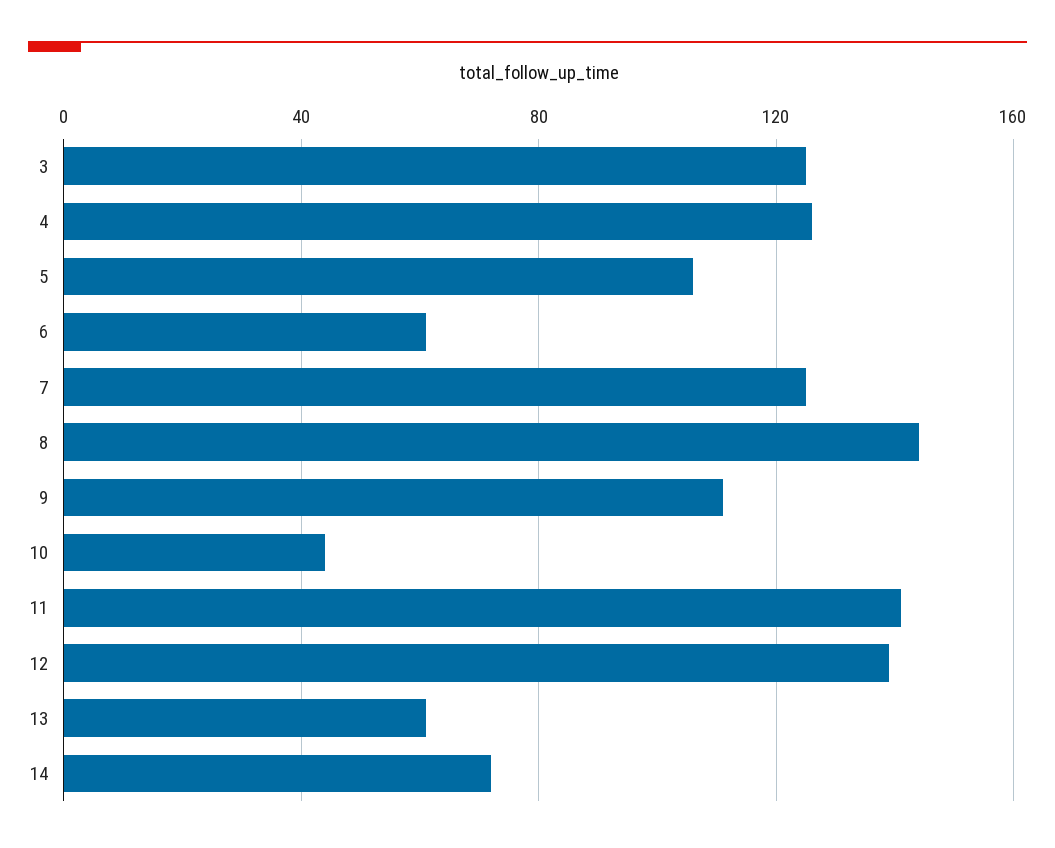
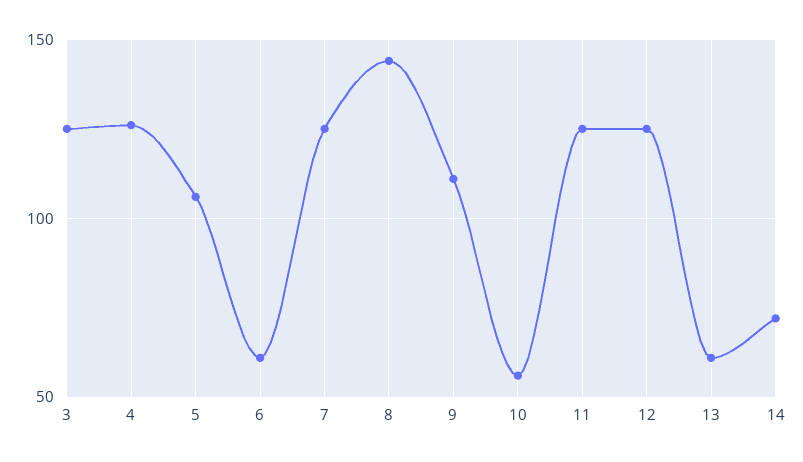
  {
    "3": 125,
    "4": 125,
    "5": 105,
    "6": 60,
    "7": 125,
    "8": 145,
    "9": 110,
-   "10": 45,
+   "10": 55,
-   "11": 140,
+   "11": 125,
-   "12": 140,
+   "12": 125,
    "13": 60,
    "14": 70
  }

